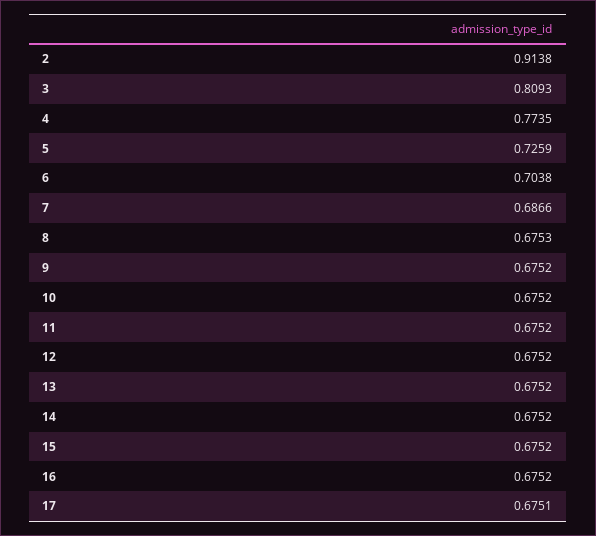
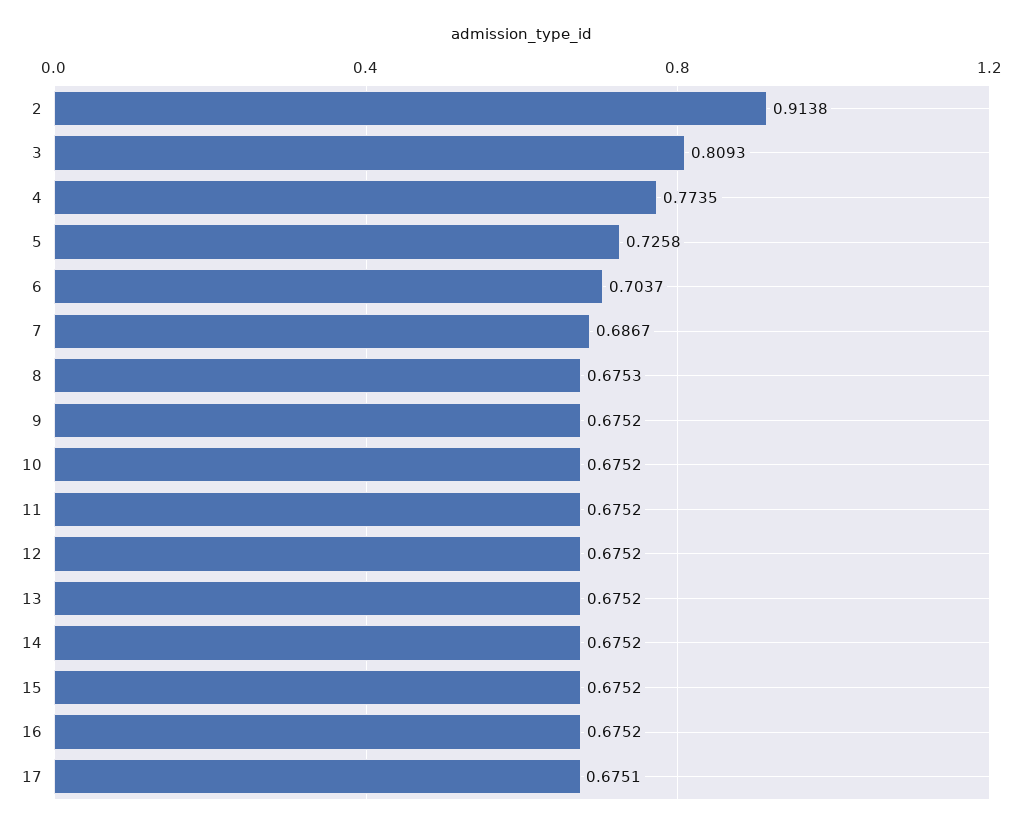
  {
    "2": 0.9138,
    "3": 0.8093,
    "4": 0.7735,
-   "5": 0.7259,
+   "5": 0.7258,
-   "6": 0.7038,
+   "6": 0.7037,
-   "7": 0.6866,
+   "7": 0.6867,
    "8": 0.6753,
    "9": 0.6752,
    "10": 0.6752,
    "11": 0.6752,
    "12": 0.6752,
    "13": 0.6752,
    "14": 0.6752,
    "15": 0.6752,
    "16": 0.6752,
    "17": 0.6751
  }

